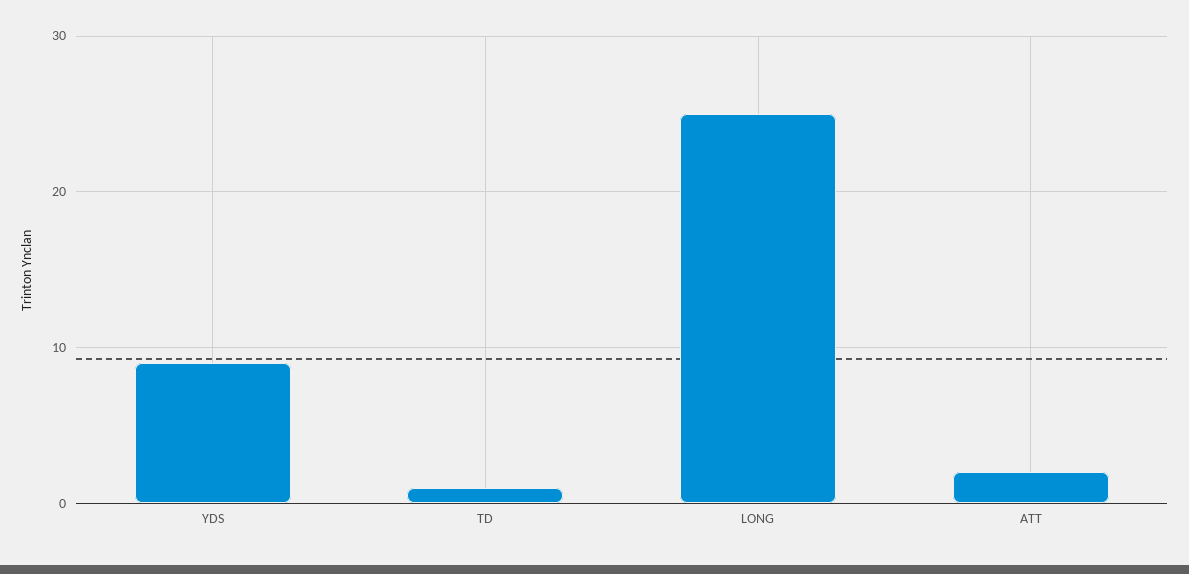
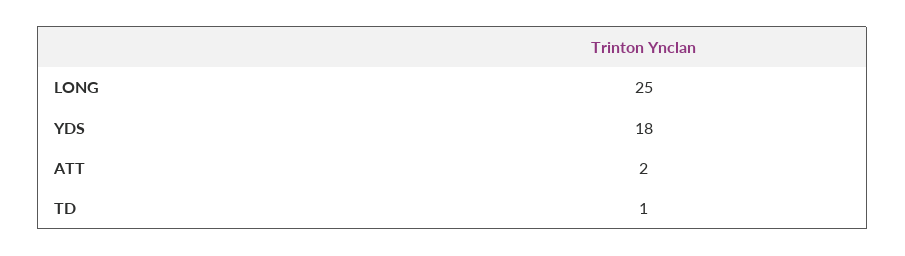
  {
-   "YDS": 9,
+   "YDS": 18,
    "TD": 1,
    "LONG": 25,
    "ATT": 2
  }

